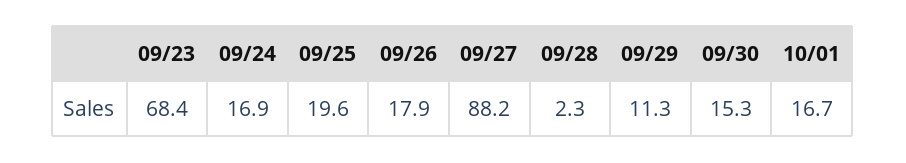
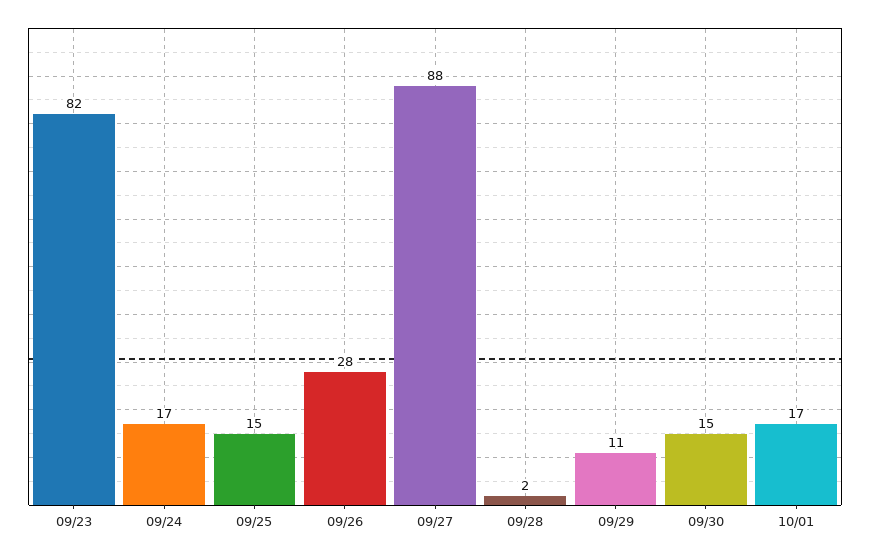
  {
-   "09/23": 68.4,
+   "09/23": 82,
    "09/24": 16.9,
-   "09/25": 19.6,
+   "09/25": 15,
-   "09/26": 17.9,
+   "09/26": 28,
    "09/27": 88.2,
    "09/28": 2.3,
    "09/29": 11.3,
    "09/30": 15.3,
    "10/01": 16.7
  }

